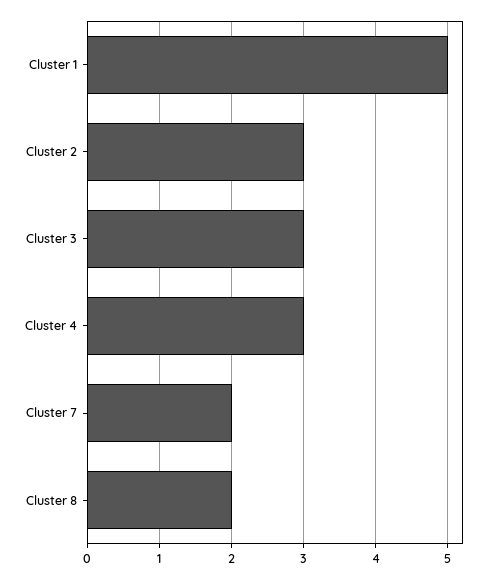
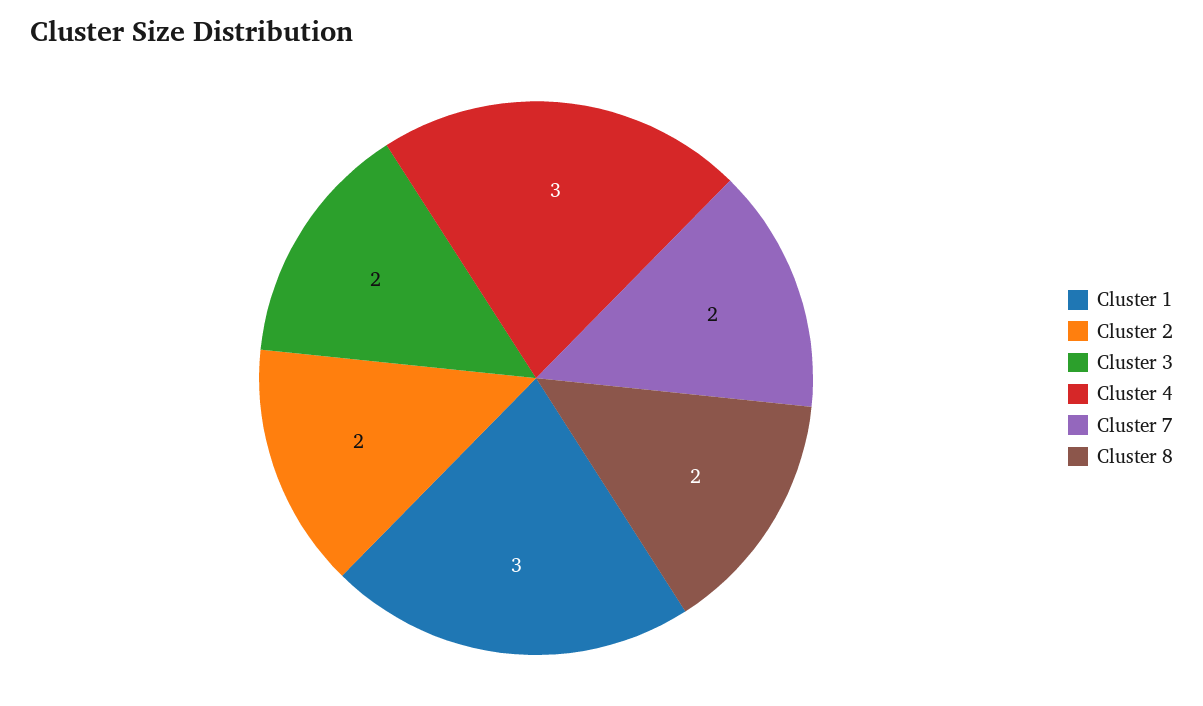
  {
-   "Cluster 1": 5,
+   "Cluster 1": 3,
-   "Cluster 2": 3,
+   "Cluster 2": 2,
-   "Cluster 3": 3,
+   "Cluster 3": 2,
    "Cluster 4": 3,
    "Cluster 7": 2,
    "Cluster 8": 2
  }

